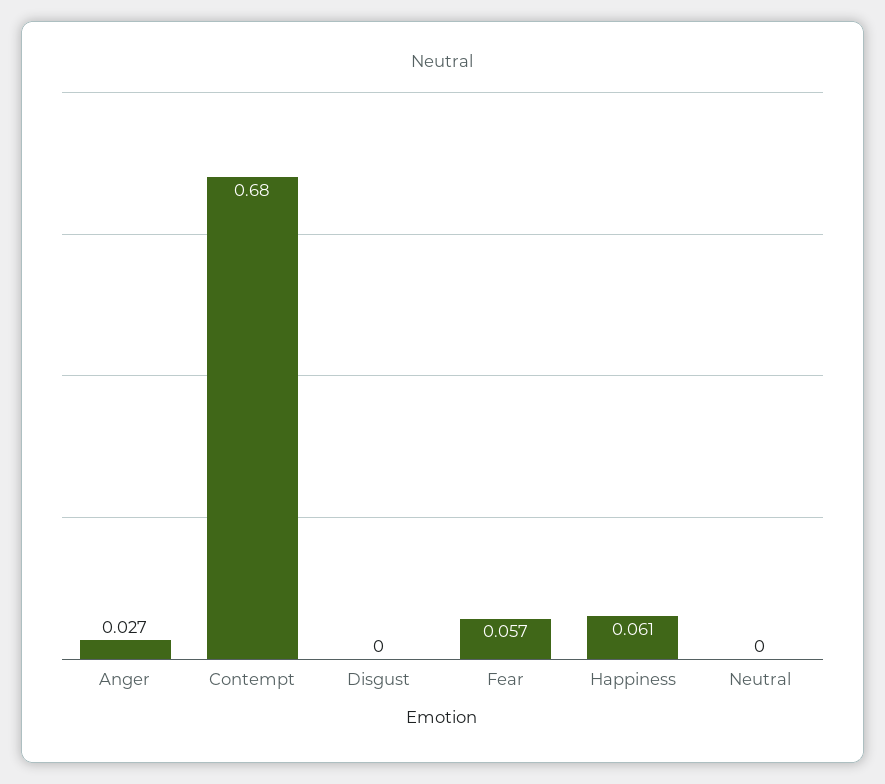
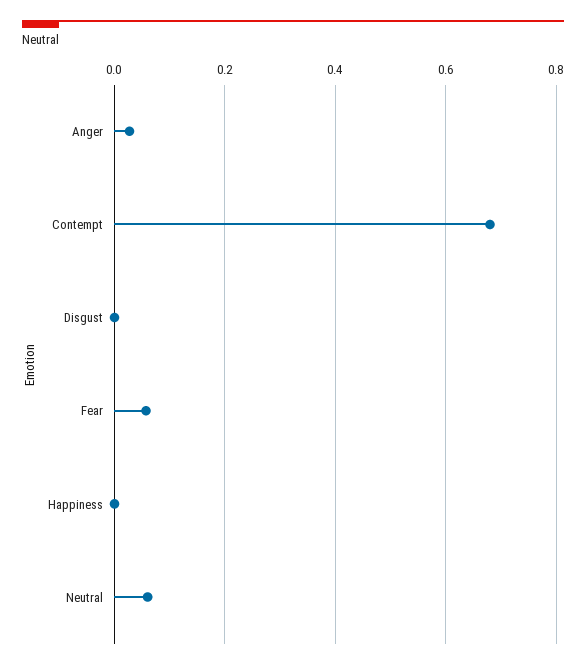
  {
    "Anger": 0.027,
    "Contempt": 0.68,
    "Disgust": 0,
    "Fear": 0.057,
-   "Happiness": 0.061,
+   "Happiness": 0,
-   "Neutral": 0
+   "Neutral": 0.06
  }

